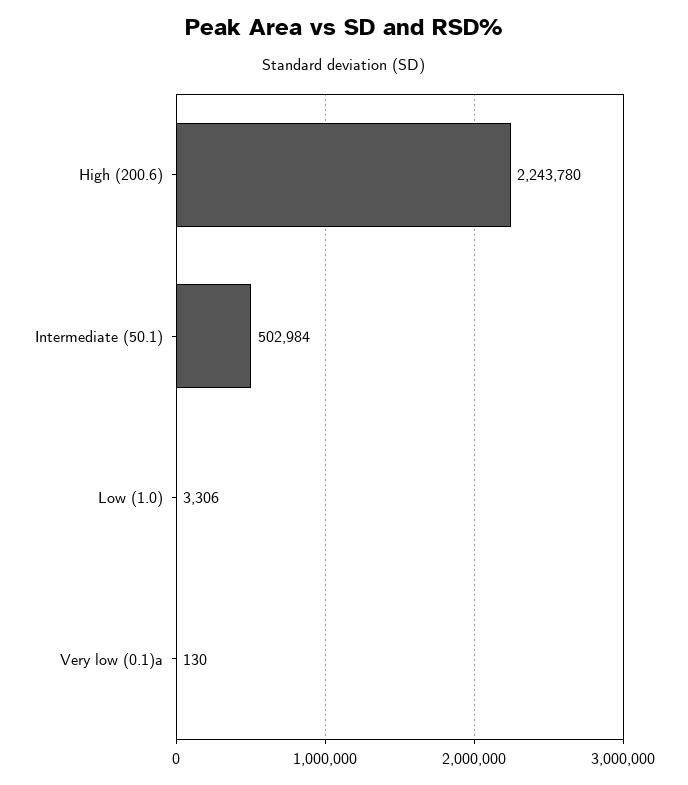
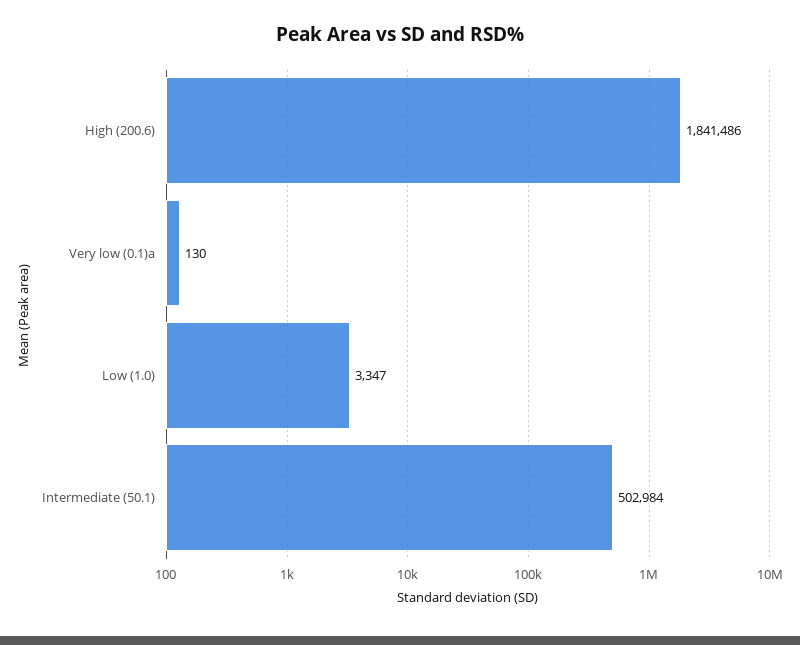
  {
-   "High (200.6)": 2243780,
+   "High (200.6)": 1841486,
    "Intermediate (50.1)": 502984,
-   "Low (1.0)": 3306,
+   "Low (1.0)": 3347,
    "Very low (0.1)a": 130
  }

